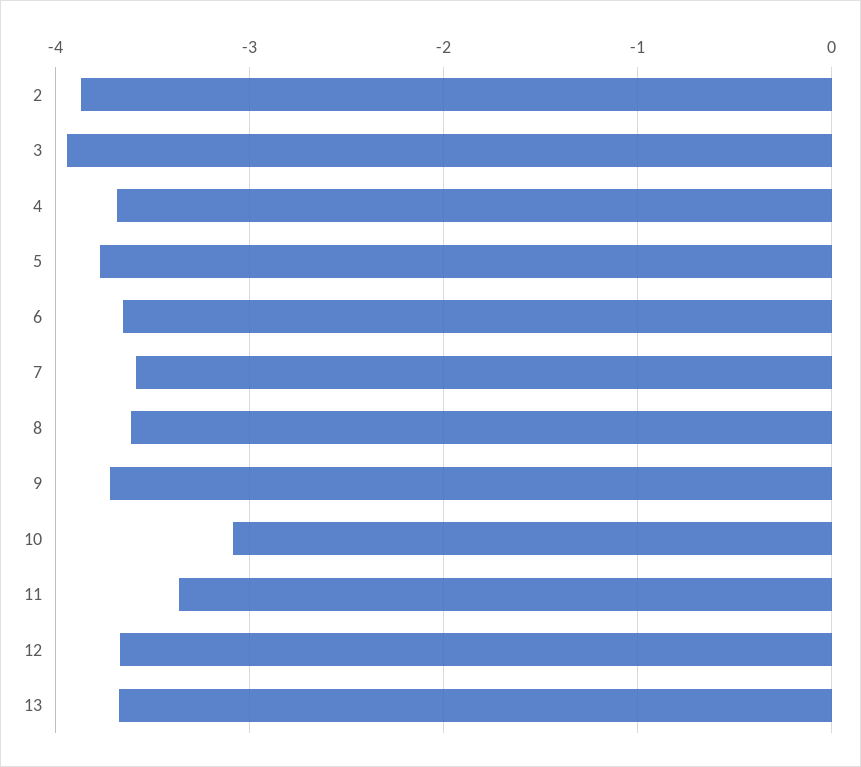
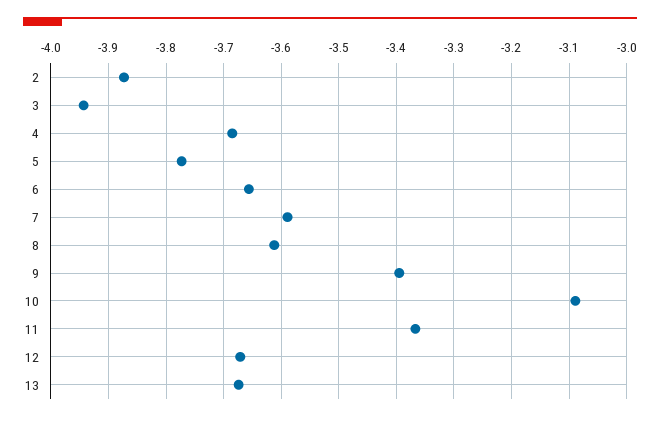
  {
    "2": -3.88,
    "3": -3.94,
    "4": -3.68,
    "5": -3.78,
    "6": -3.66,
    "7": -3.58,
    "8": -3.62,
-   "9": -3.7,
+   "9": -3.4,
    "10": -3.08,
    "11": -3.36,
    "12": -3.68,
    "13": -3.68
  }

